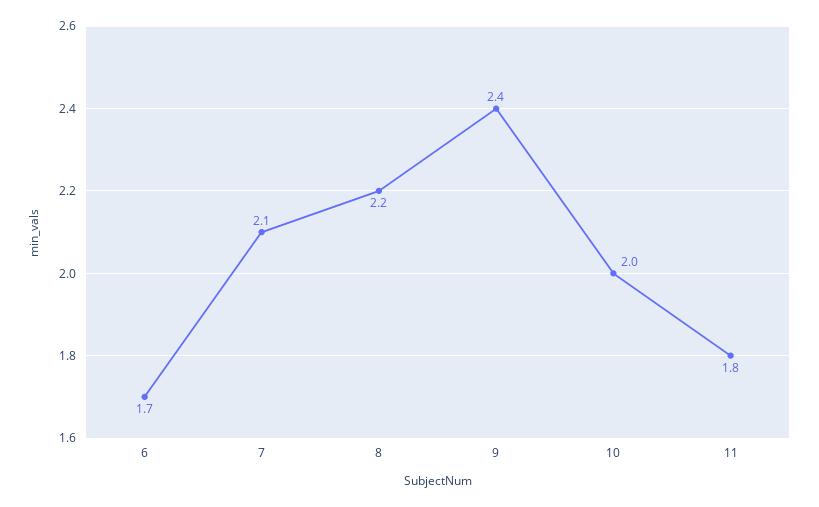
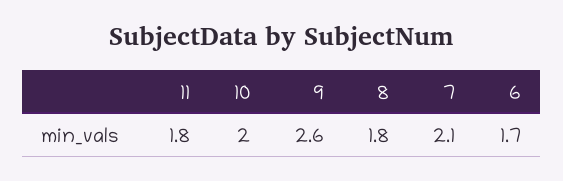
  {
    "6": 1.7,
    "7": 2.1,
-   "8": 2.2,
+   "8": 1.8,
-   "9": 2.4,
+   "9": 2.6,
    "10": 2,
    "11": 1.8
  }

